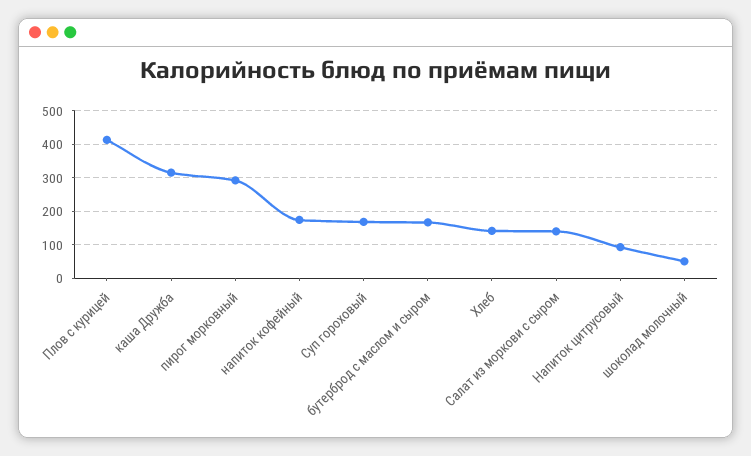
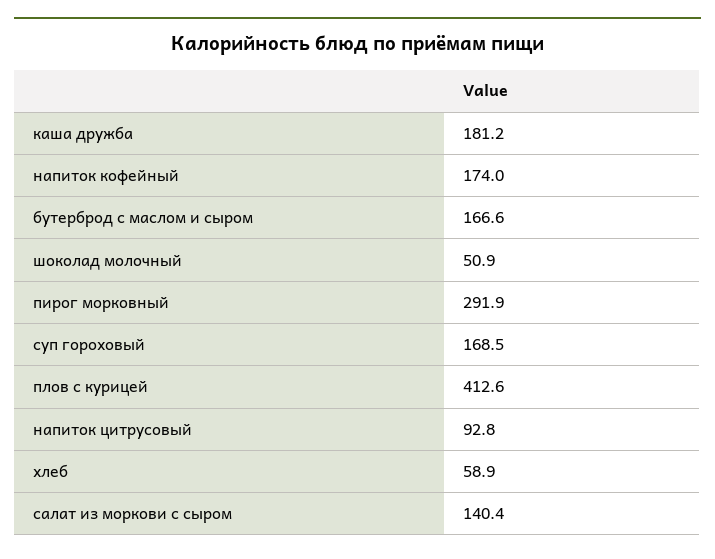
  {
    "Плов с курицей": 412.6,
-   "каша Дружба": 320,
+   "каша Дружба": 181.2,
    "пирог морковный": 291.9,
    "напиток кофейный": 174,
    "Суп гороховый": 168.5,
    "бутерброд с маслом и сыром": 166.6,
-   "Хлеб": 140,
+   "Хлеб": 58.9,
    "Салат из моркови с сыром": 140.4,
    "Напиток цитрусовый": 92.8,
    "шоколад молочный": 50.9
  }

